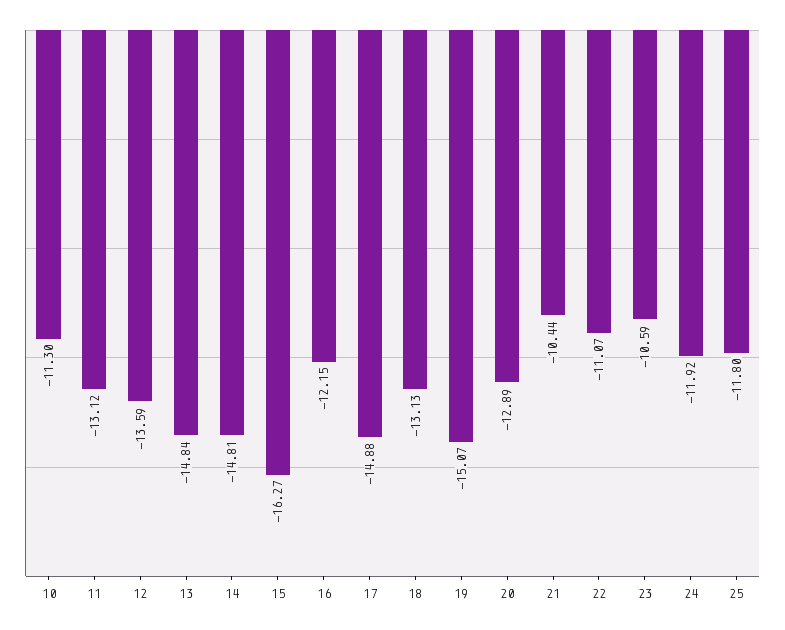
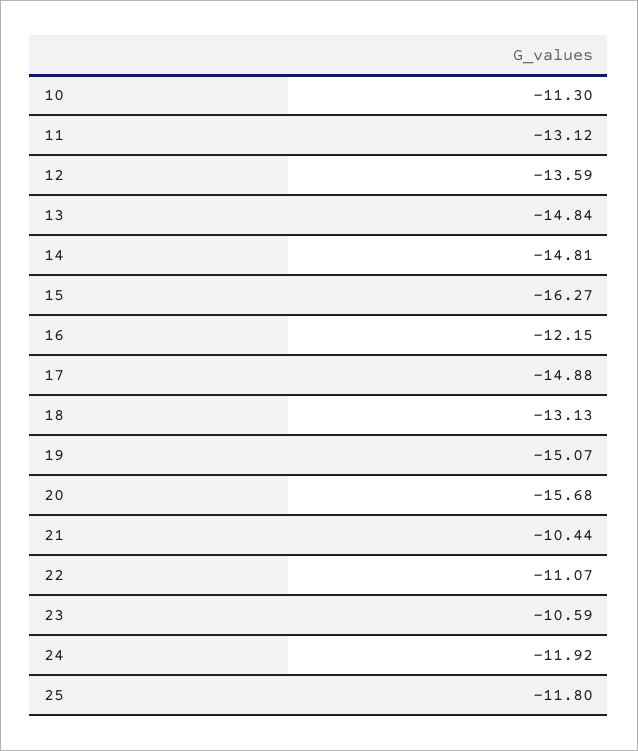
  {
    "10": -11.3,
    "11": -13.12,
    "12": -13.59,
    "13": -14.84,
    "14": -14.81,
    "15": -16.27,
    "16": -12.15,
    "17": -14.88,
    "18": -13.13,
    "19": -15.07,
-   "20": -12.89,
+   "20": -15.68,
    "21": -10.44,
    "22": -11.07,
    "23": -10.59,
    "24": -11.92,
    "25": -11.8
  }

